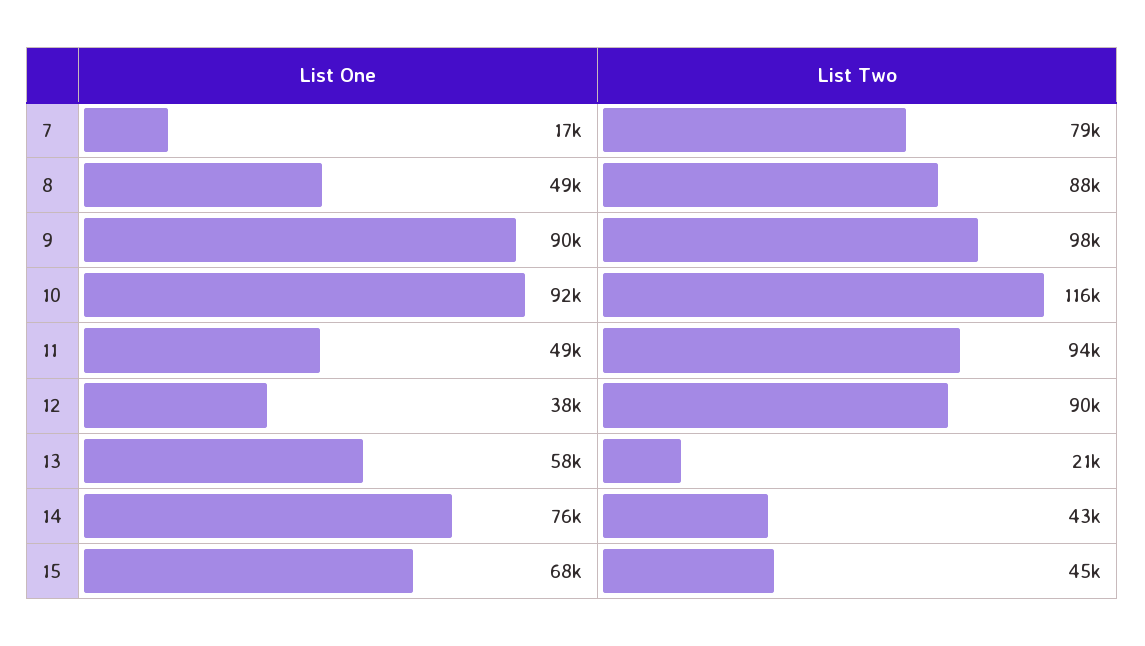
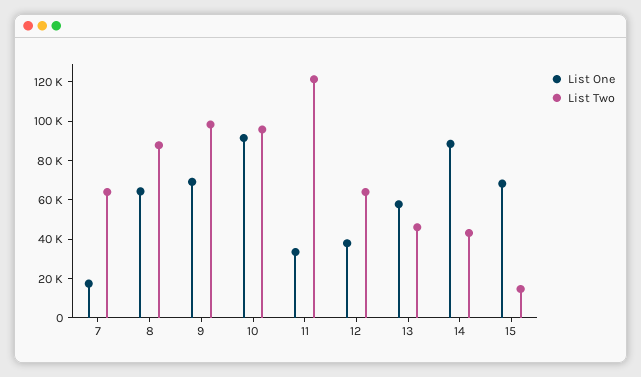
  {
    "List One": {
      "7": 17000,
-     "8": 49000,
+     "8": 65000,
-     "9": 90000,
+     "9": 70000,
      "10": 92000,
-     "11": 49000,
+     "11": 35000,
      "12": 38000,
      "13": 58000,
-     "14": 76000,
+     "14": 90000,
      "15": 68000
    },
    "List Two": {
-     "7": 79000,
+     "7": 65000,
      "8": 88000,
      "9": 98000,
-     "10": 116000,
+     "10": 95000,
-     "11": 94000,
+     "11": 120000,
-     "12": 90000,
+     "12": 65000,
-     "13": 21000,
+     "13": 45000,
      "14": 43000,
-     "15": 45000
+     "15": 15000
    }
  }

